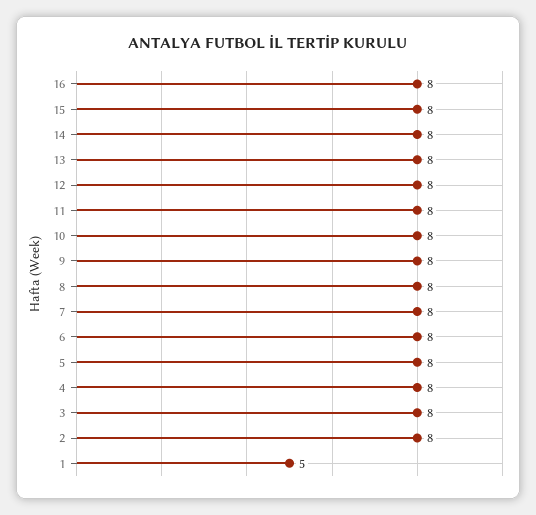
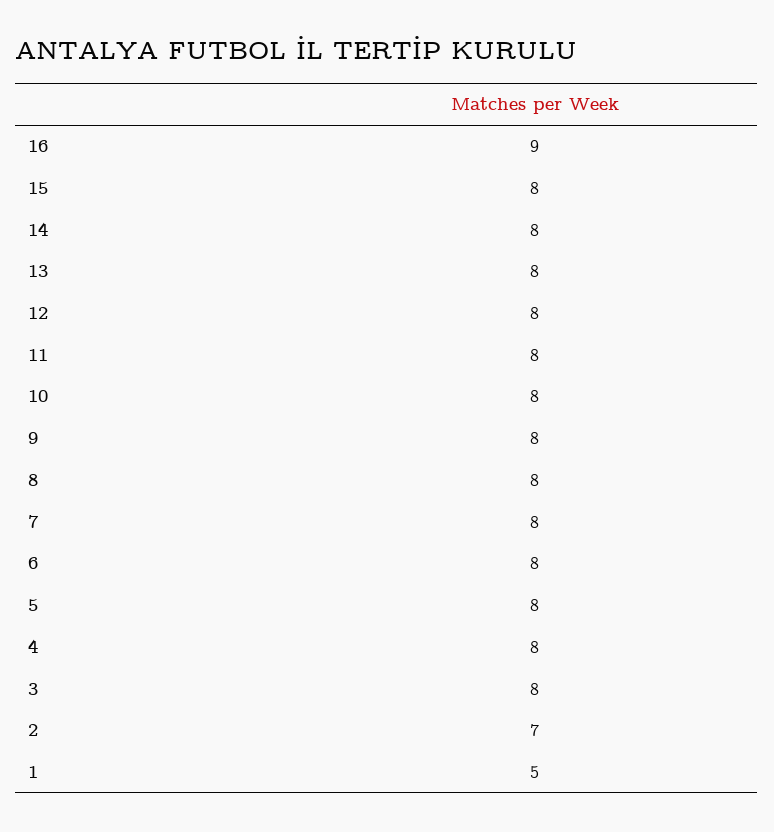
  {
-   "16": 8,
+   "16": 9,
    "15": 8,
    "14": 8,
    "13": 8,
    "12": 8,
    "11": 8,
    "10": 8,
    "9": 8,
    "8": 8,
    "7": 8,
    "6": 8,
    "5": 8,
    "4": 8,
    "3": 8,
-   "2": 8,
+   "2": 7,
    "1": 5
  }

